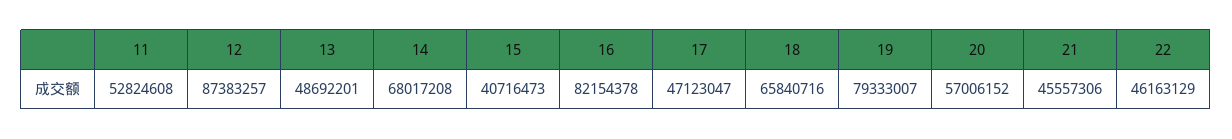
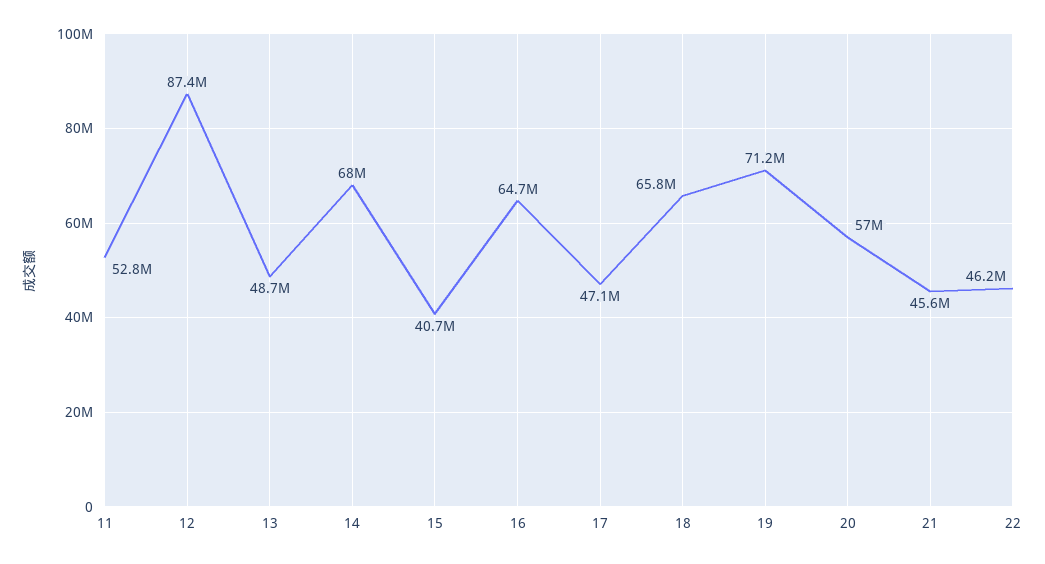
  {
    "11": 52824608,
    "12": 87383257,
    "13": 48692201,
    "14": 68017208,
    "15": 40716473,
-   "16": 82154378,
+   "16": 64700000,
    "17": 47123047,
    "18": 65840716,
-   "19": 79333007,
+   "19": 71200000,
    "20": 57006152,
    "21": 45557306,
    "22": 46163129
  }

